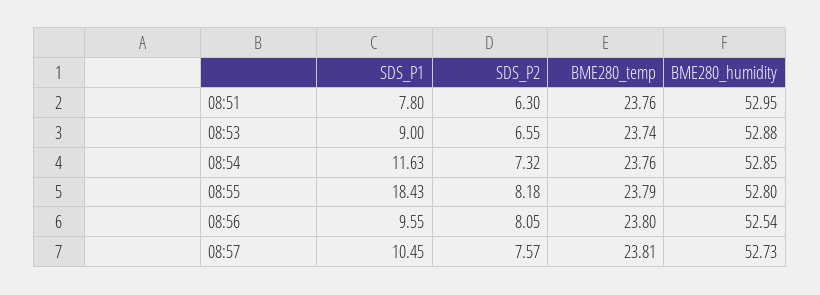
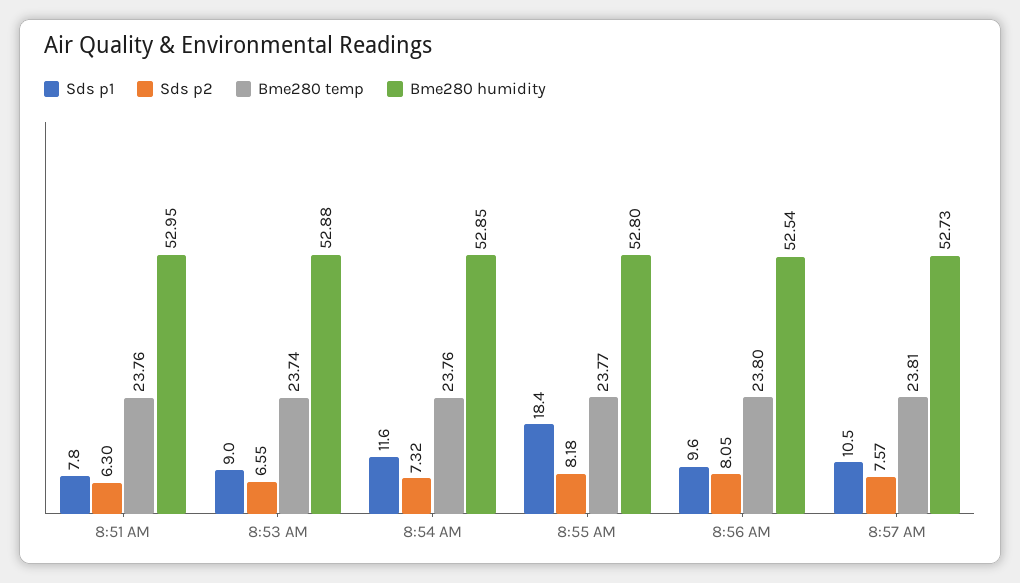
  {
    "SDS_P1": {
      "08:51": 7.8,
      "08:53": 9,
      "08:54": 11.63,
      "08:55": 18.43,
      "08:56": 9.55,
      "08:57": 10.45
    },
    "SDS_P2": {
      "08:51": 6.3,
      "08:53": 6.55,
      "08:54": 7.32,
      "08:55": 8.18,
      "08:56": 8.05,
      "08:57": 7.57
    },
    "BME280_temp": {
      "08:51": 23.76,
      "08:53": 23.74,
      "08:54": 23.76,
-     "08:55": 23.79,
+     "08:55": 23.77,
      "08:56": 23.8,
      "08:57": 23.81
    },
    "BME280_humidity": {
      "08:51": 52.95,
      "08:53": 52.88,
      "08:54": 52.85,
      "08:55": 52.8,
      "08:56": 52.54,
      "08:57": 52.73
    }
  }

